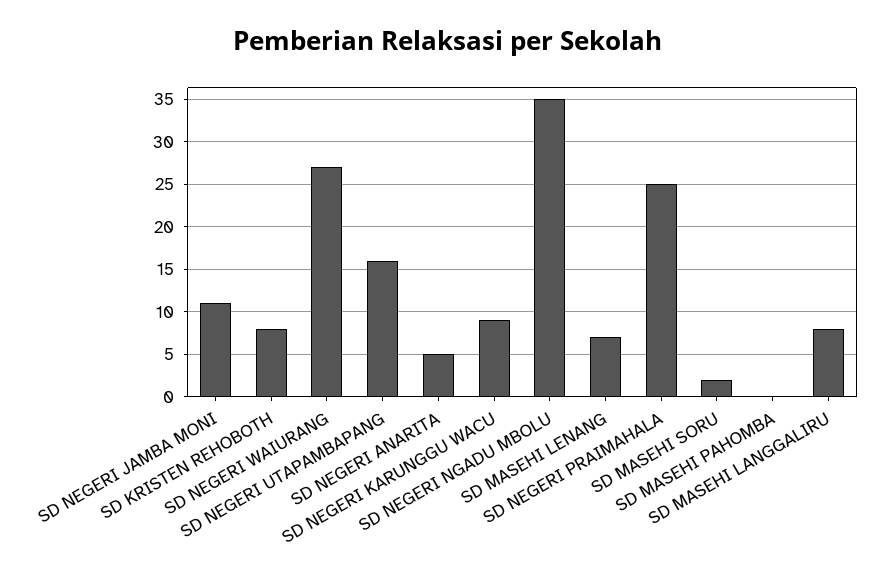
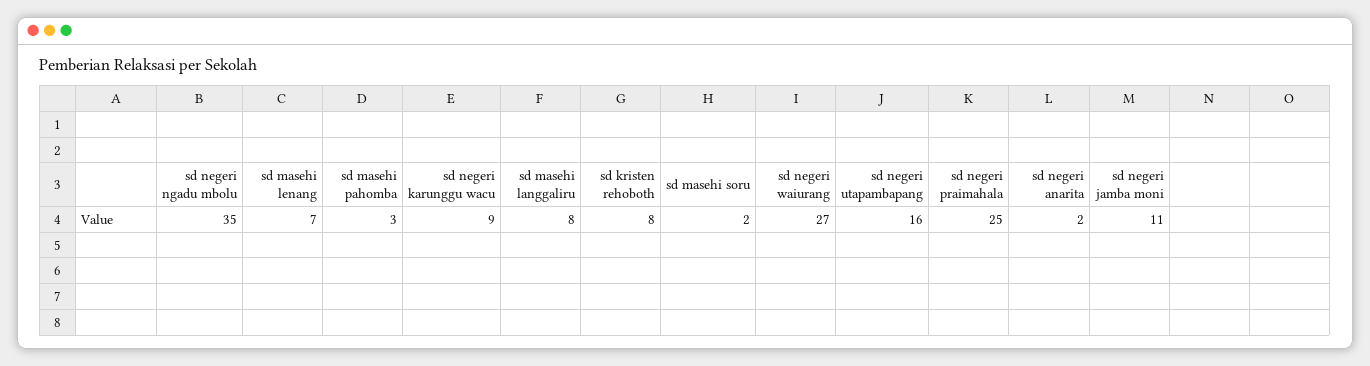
  {
    "SD NEGERI JAMBA MONI": 11,
    "SD KRISTEN REHOBOTH": 8,
    "SD NEGERI WAIURANG": 27,
    "SD NEGERI UTAPAMBAPANG": 16,
-   "SD NEGERI ANARITA": 5,
+   "SD NEGERI ANARITA": 2,
    "SD NEGERI KARUNGGU WACU": 9,
    "SD NEGERI NGADU MBOLU": 35,
    "SD MASEHI LENANG": 7,
    "SD NEGERI PRAIMAHALA": 25,
    "SD MASEHI SORU": 2,
-   "SD MASEHI PAHOMBA": 0,
+   "SD MASEHI PAHOMBA": 3,
    "SD MASEHI LANGGALIRU": 8
  }

